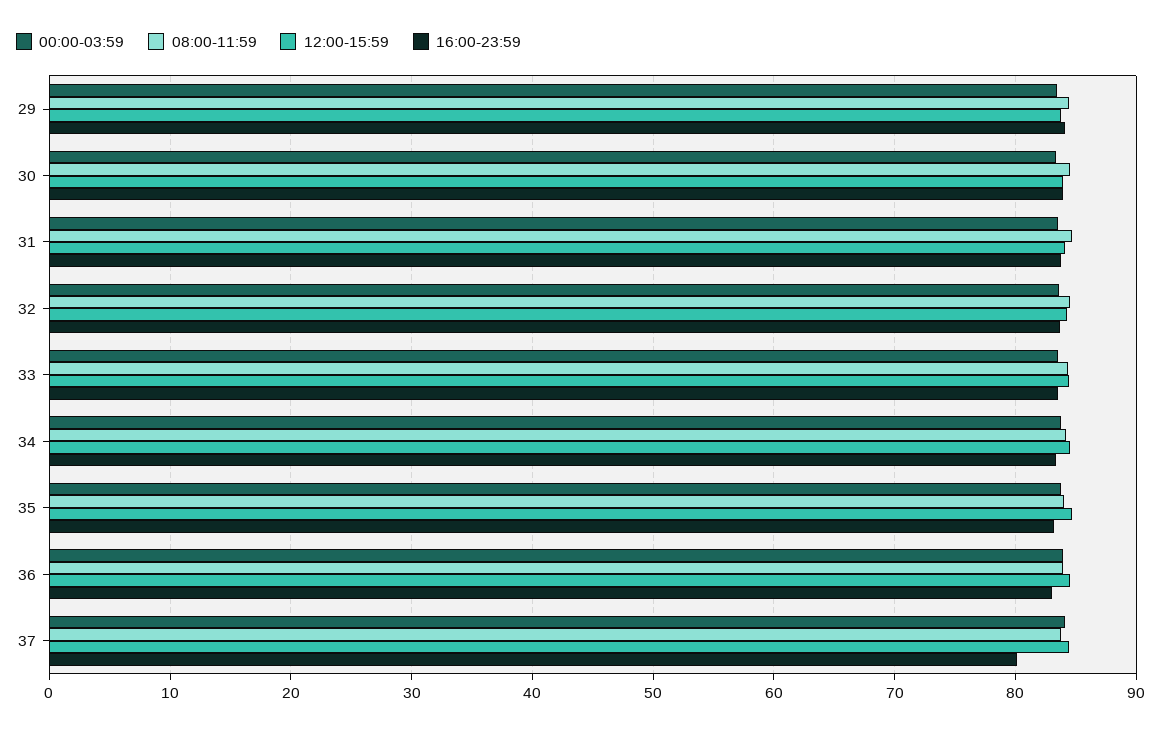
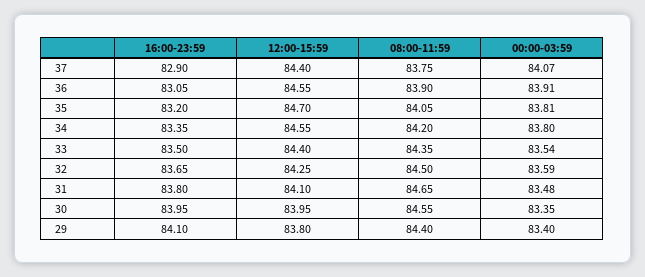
  {
    "00:00-03:59": {
      "29": 83.4,
      "30": 83.35,
      "31": 83.48,
      "32": 83.59,
      "33": 83.54,
      "34": 83.8,
      "35": 83.81,
      "36": 83.91,
      "37": 84.07
    },
    "08:00-11:59": {
      "29": 84.4,
      "30": 84.55,
      "31": 84.65,
      "32": 84.5,
      "33": 84.35,
      "34": 84.2,
      "35": 84.05,
      "36": 83.9,
      "37": 83.75
    },
    "12:00-15:59": {
      "29": 83.8,
      "30": 83.95,
      "31": 84.1,
      "32": 84.25,
      "33": 84.4,
      "34": 84.55,
      "35": 84.7,
      "36": 84.55,
      "37": 84.4
    },
    "16:00-23:59": {
      "29": 84.1,
      "30": 83.95,
      "31": 83.8,
      "32": 83.65,
      "33": 83.5,
      "34": 83.35,
      "35": 83.2,
      "36": 83.05,
-     "37": 80
+     "37": 82.9
    }
  }

